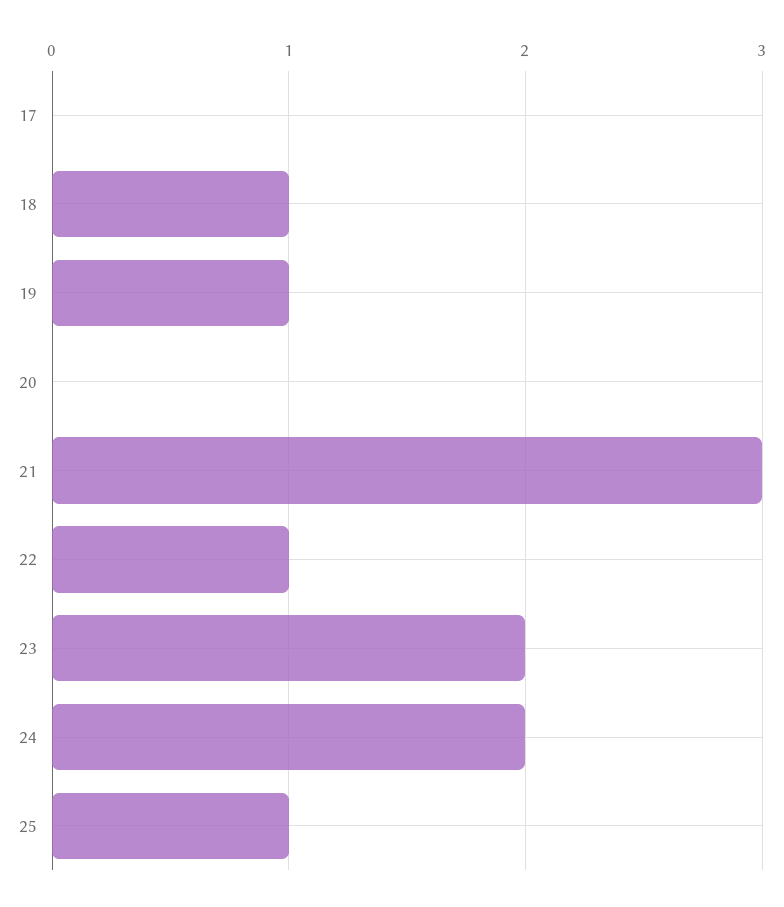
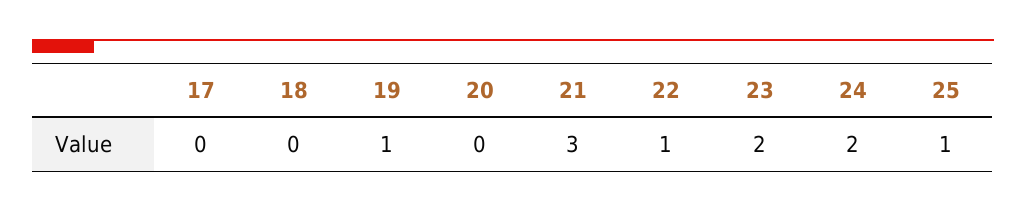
  {
    "17": 0,
-   "18": 1,
+   "18": 0,
    "19": 1,
    "20": 0,
    "21": 3,
    "22": 1,
    "23": 2,
    "24": 2,
    "25": 1
  }

